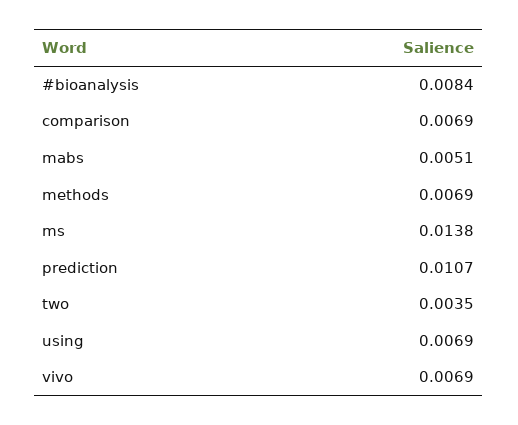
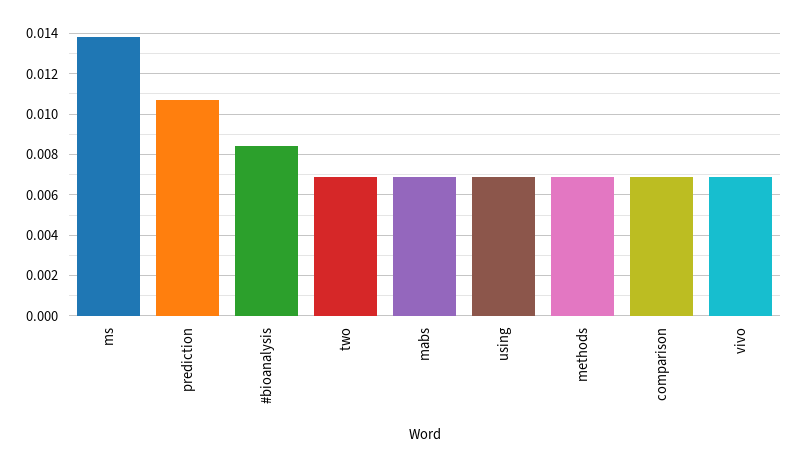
  {
    "#bioanalysis": 0.0084,
    "comparison": 0.0069,
-   "mabs": 0.0051,
+   "mabs": 0.007,
    "methods": 0.0069,
    "ms": 0.0138,
    "prediction": 0.0107,
-   "two": 0.0035,
+   "two": 0.007,
    "using": 0.0069,
    "vivo": 0.0069
  }

